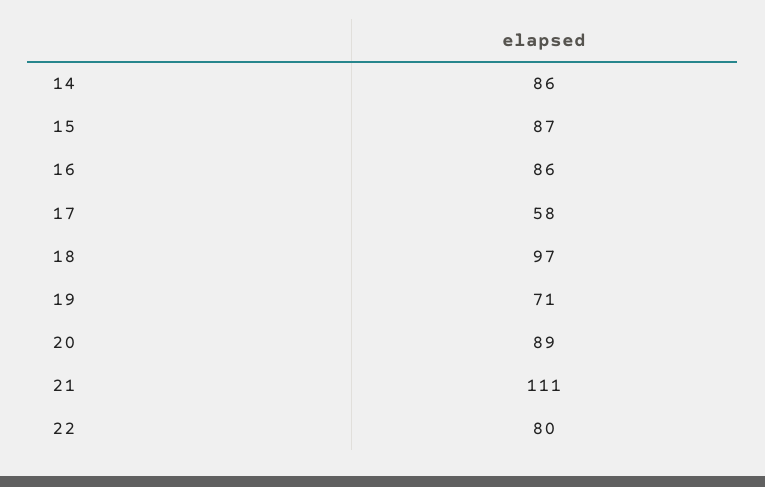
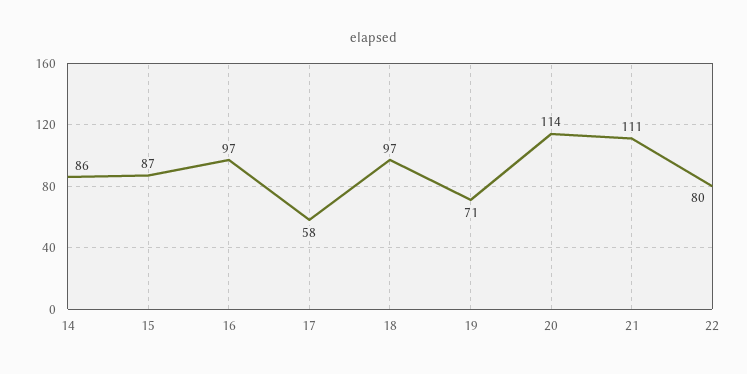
  {
    "14": 86,
    "15": 87,
-   "16": 86,
+   "16": 97,
    "17": 58,
    "18": 97,
    "19": 71,
-   "20": 89,
+   "20": 114,
    "21": 111,
    "22": 80
  }

